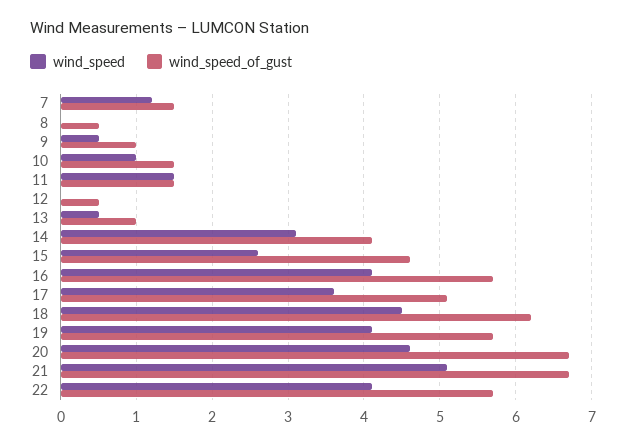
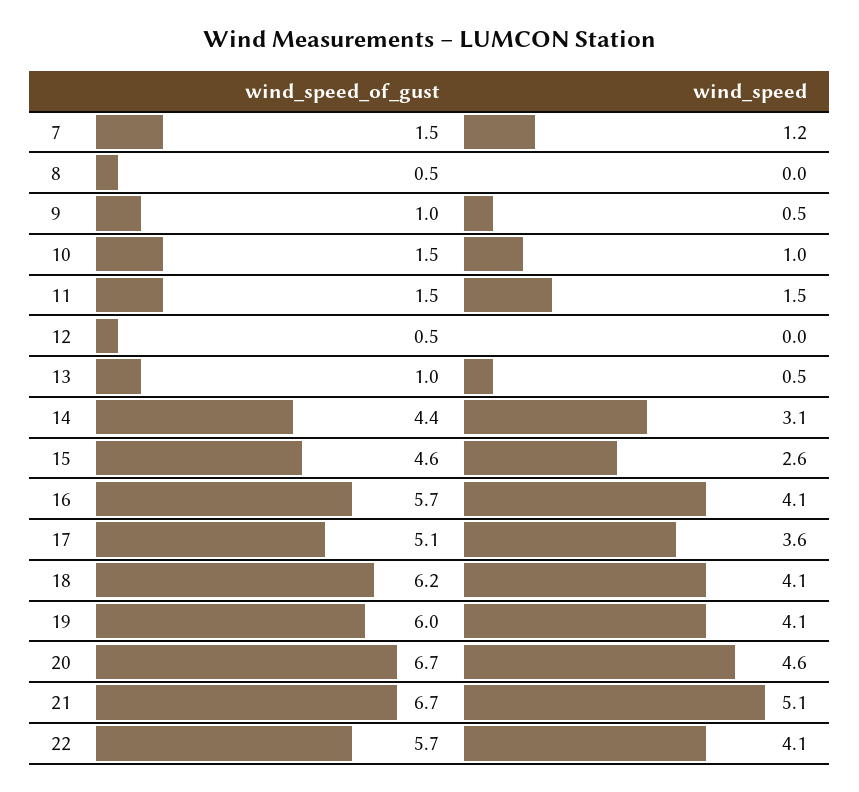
  {
    "wind_speed": {
      "7": 1.2,
      "8": 0,
      "9": 0.5,
      "10": 1,
      "11": 1.5,
      "12": 0,
      "13": 0.5,
      "14": 3.1,
      "15": 2.6,
      "16": 4.1,
      "17": 3.6,
-     "18": 4.5,
+     "18": 4.1,
      "19": 4.1,
      "20": 4.6,
      "21": 5.1,
      "22": 4.1
    },
    "wind_speed_of_gust": {
      "7": 1.5,
      "8": 0.5,
      "9": 1,
      "10": 1.5,
      "11": 1.5,
      "12": 0.5,
      "13": 1,
-     "14": 4.1,
+     "14": 4.4,
      "15": 4.6,
      "16": 5.7,
      "17": 5.1,
      "18": 6.2,
-     "19": 5.7,
+     "19": 6,
      "20": 6.7,
      "21": 6.7,
      "22": 5.7
    }
  }

